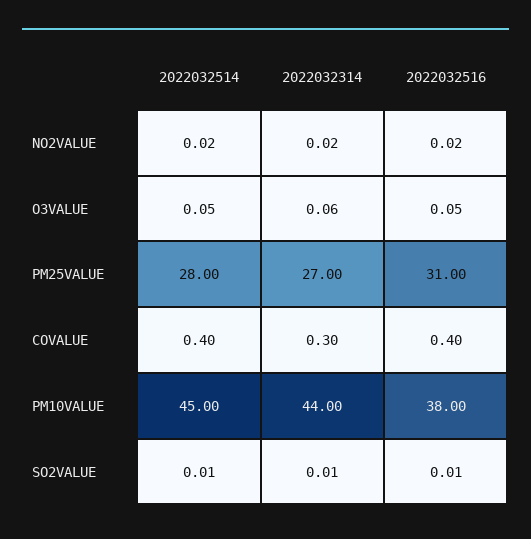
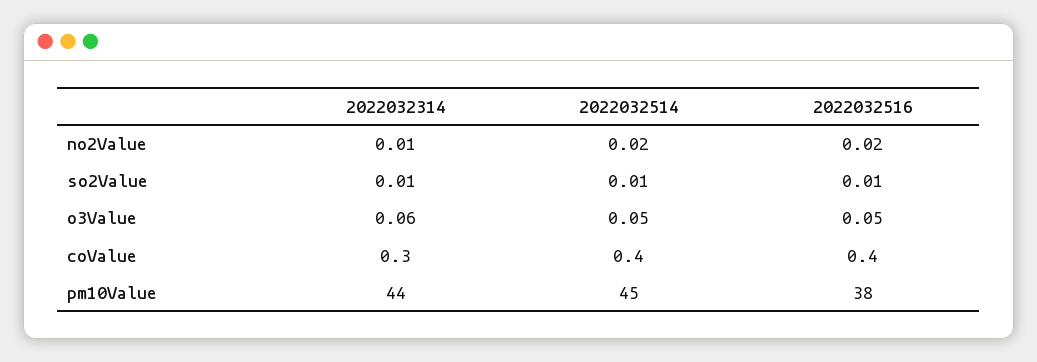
  {
    "2022032514": {
      "NO2VALUE": 0.02,
      "O3VALUE": 0.05,
-     "PM25VALUE": 28,
      "COVALUE": 0.4,
      "PM10VALUE": 45,
      "SO2VALUE": 0.01
    },
    "2022032314": {
-     "NO2VALUE": 0.02,
+     "NO2VALUE": 0.01,
      "O3VALUE": 0.06,
-     "PM25VALUE": 27,
      "COVALUE": 0.3,
      "PM10VALUE": 44,
      "SO2VALUE": 0.01
    },
    "2022032516": {
      "NO2VALUE": 0.02,
      "O3VALUE": 0.05,
-     "PM25VALUE": 31,
      "COVALUE": 0.4,
      "PM10VALUE": 38,
      "SO2VALUE": 0.01
    }
  }

